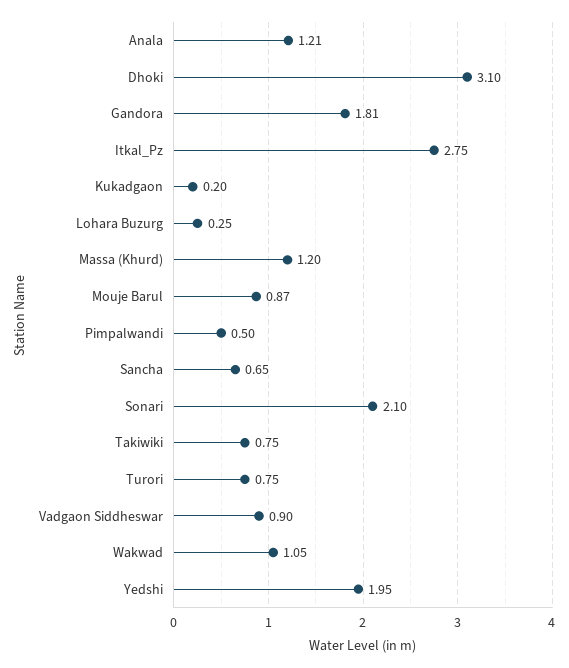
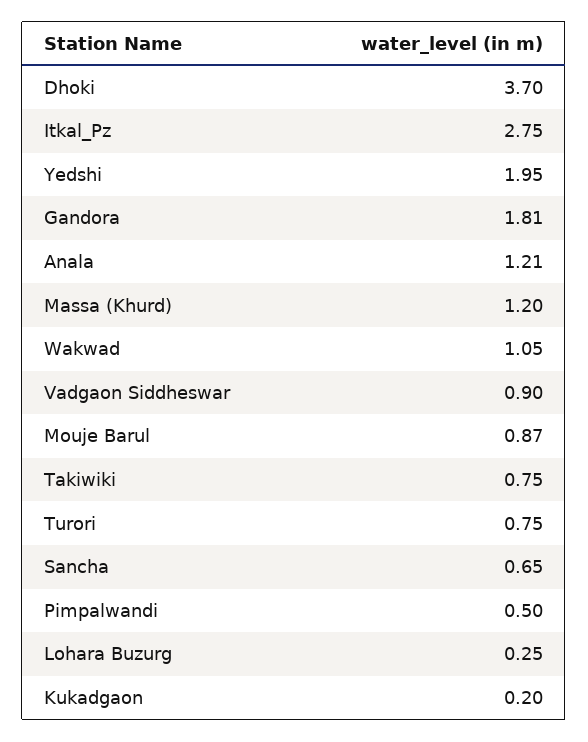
  {
    "Anala": 1.21,
-   "Dhoki": 3.1,
+   "Dhoki": 3.7,
    "Gandora": 1.81,
    "Itkal_Pz": 2.75,
    "Kukadgaon": 0.2,
    "Lohara Buzurg": 0.25,
    "Massa (Khurd)": 1.2,
    "Mouje Barul": 0.87,
    "Pimpalwandi": 0.5,
    "Sancha": 0.65,
-   "Sonari": 2.1,
    "Takiwiki": 0.75,
    "Turori": 0.75,
    "Vadgaon Siddheswar": 0.9,
    "Wakwad": 1.05,
    "Yedshi": 1.95
  }

